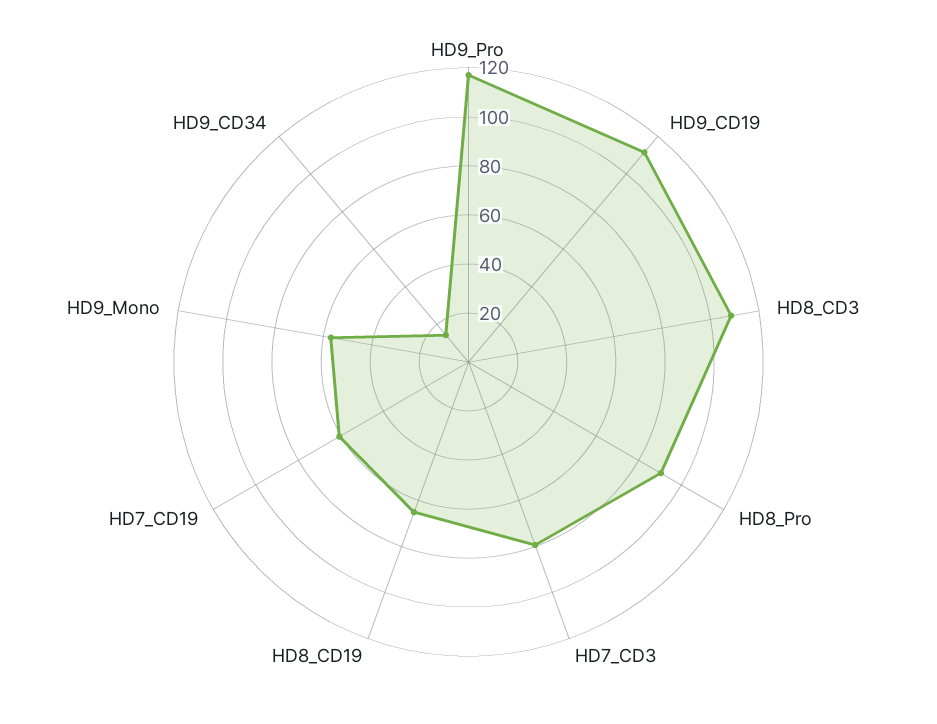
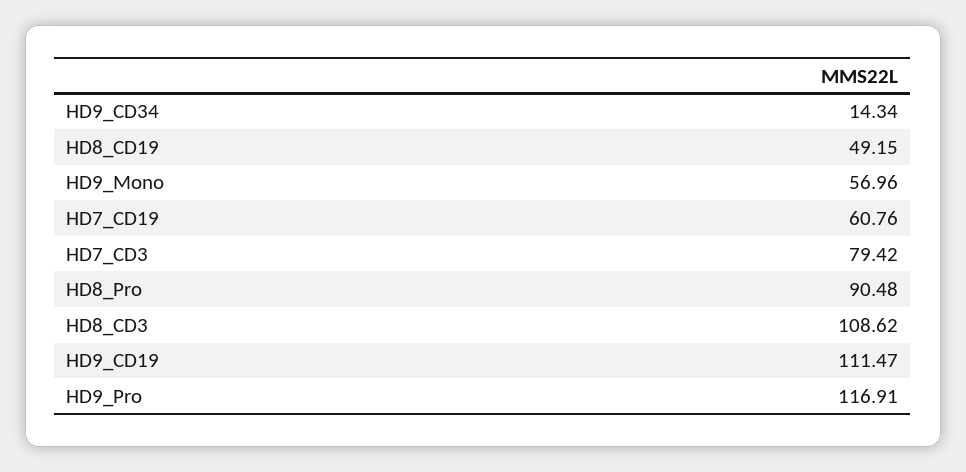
  {
    "HD9_Pro": 116.91,
    "HD9_CD19": 111.47,
    "HD8_CD3": 108.62,
    "HD8_Pro": 90.48,
    "HD7_CD3": 79.42,
-   "HD8_CD19": 65,
+   "HD8_CD19": 49.15,
    "HD7_CD19": 60.76,
    "HD9_Mono": 56.96,
    "HD9_CD34": 14.34
  }

